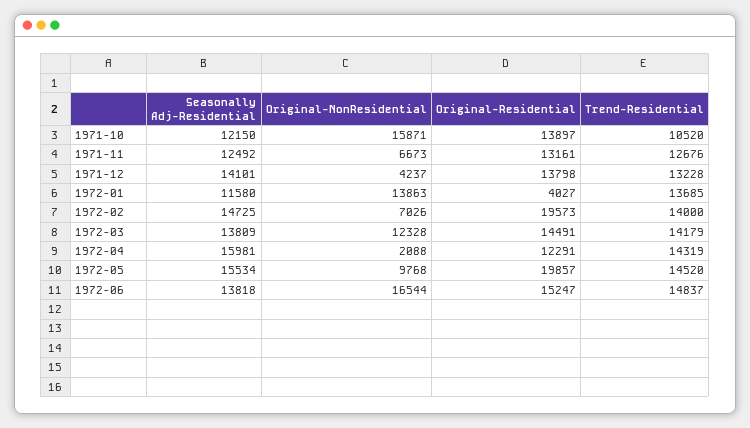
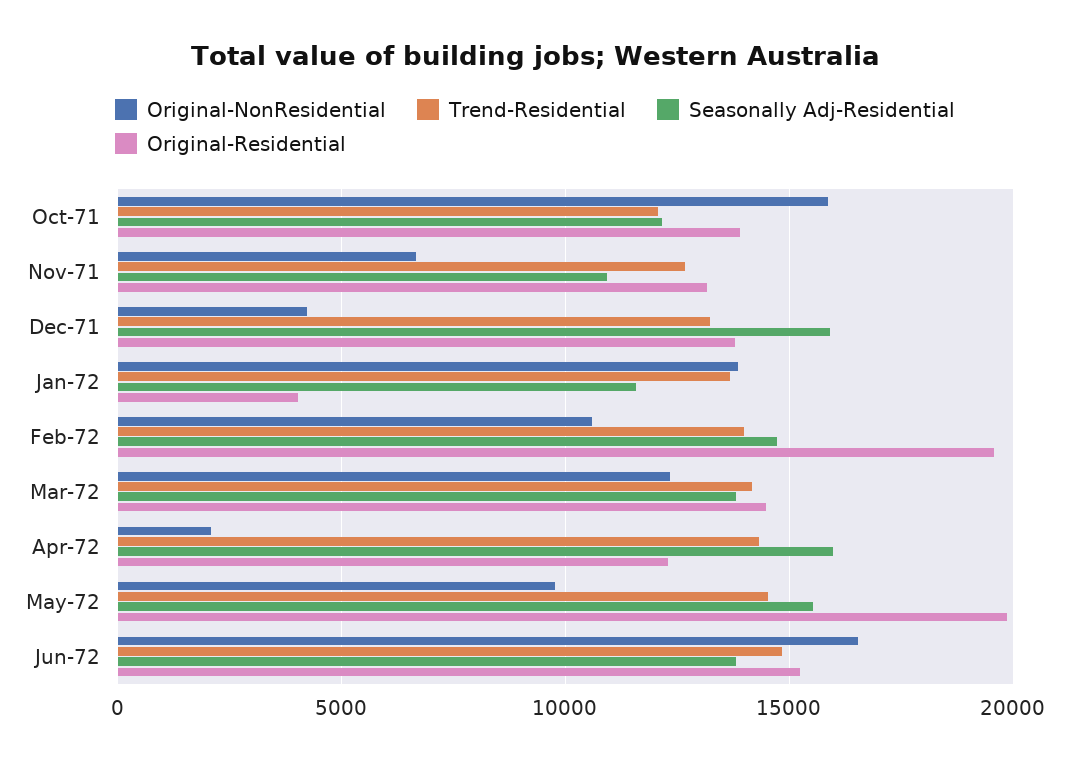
  {
    "Seasonally Adj-Residential": {
      "1971-10": 12150,
-     "1971-11": 12492,
+     "1971-11": 11000,
-     "1971-12": 14101,
+     "1971-12": 16000,
      "1972-01": 11580,
      "1972-02": 14725,
      "1972-03": 13809,
      "1972-04": 15981,
      "1972-05": 15534,
      "1972-06": 13818
    },
    "Original-NonResidential": {
      "1971-10": 15871,
      "1971-11": 6673,
      "1971-12": 4237,
      "1972-01": 13863,
-     "1972-02": 7026,
+     "1972-02": 10500,
      "1972-03": 12328,
      "1972-04": 2088,
      "1972-05": 9768,
      "1972-06": 16544
    },
    "Original-Residential": {
      "1971-10": 13897,
      "1971-11": 13161,
      "1971-12": 13798,
      "1972-01": 4027,
      "1972-02": 19573,
      "1972-03": 14491,
      "1972-04": 12291,
      "1972-05": 19857,
      "1972-06": 15247
    },
    "Trend-Residential": {
-     "1971-10": 10520,
+     "1971-10": 12000,
      "1971-11": 12676,
      "1971-12": 13228,
      "1972-01": 13685,
      "1972-02": 14000,
      "1972-03": 14179,
      "1972-04": 14319,
      "1972-05": 14520,
      "1972-06": 14837
    }
  }

